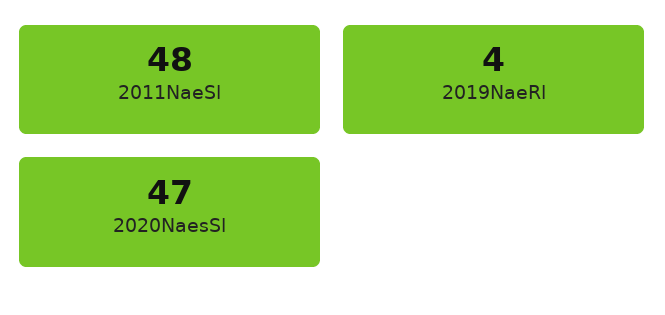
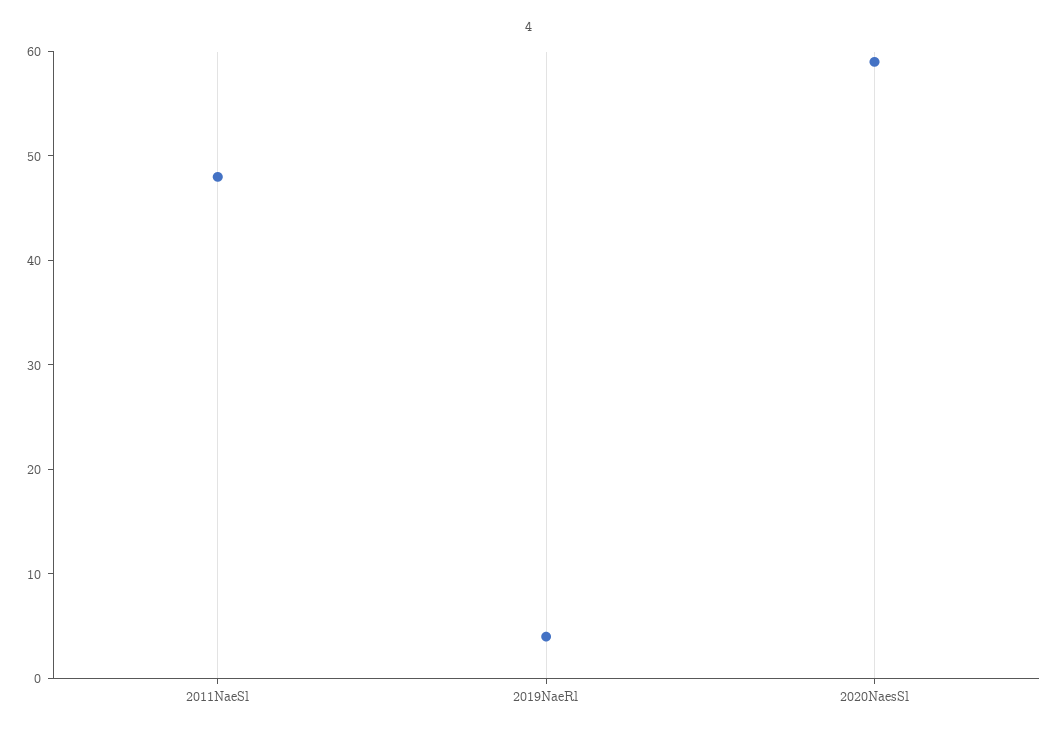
  {
    "2011NaeSl": 48,
    "2019NaeRl": 4,
-   "2020NaesSl": 47
+   "2020NaesSl": 59
  }

